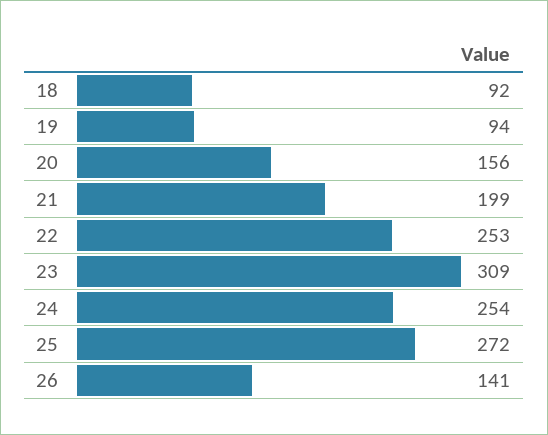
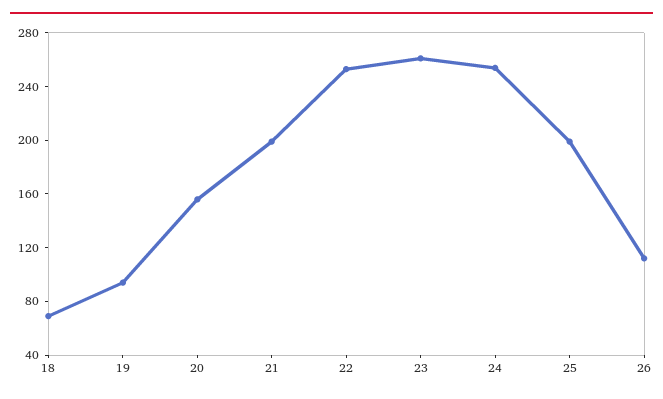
  {
-   "18": 92,
+   "18": 70,
    "19": 94,
    "20": 156,
    "21": 199,
    "22": 253,
-   "23": 309,
+   "23": 260,
    "24": 254,
-   "25": 272,
+   "25": 200,
-   "26": 141
+   "26": 110
  }

